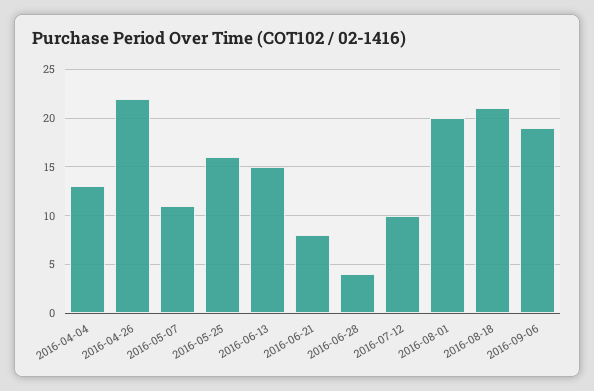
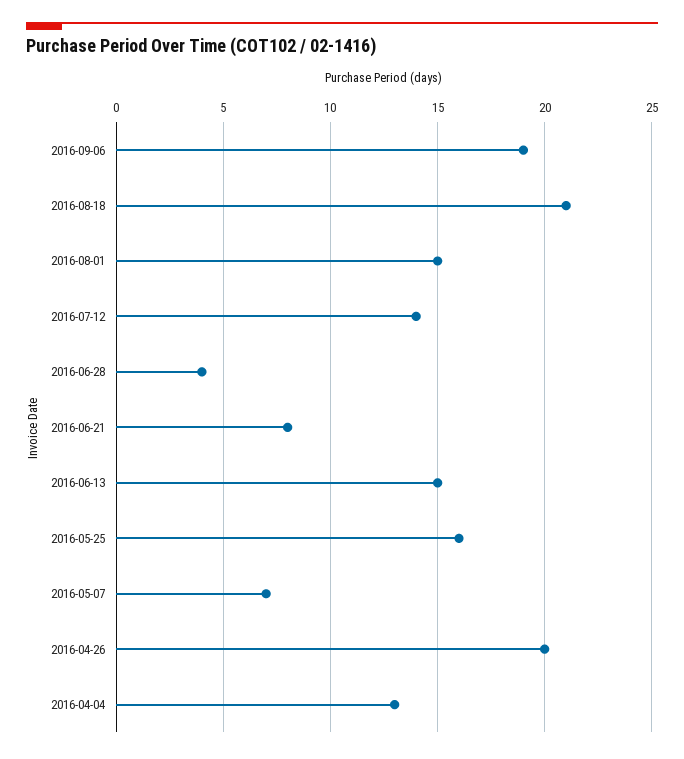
  {
    "2016-04-04": 13,
-   "2016-04-26": 22,
+   "2016-04-26": 20,
-   "2016-05-07": 11,
+   "2016-05-07": 7,
    "2016-05-25": 16,
    "2016-06-13": 15,
    "2016-06-21": 8,
    "2016-06-28": 4,
-   "2016-07-12": 10,
+   "2016-07-12": 14,
-   "2016-08-01": 20,
+   "2016-08-01": 15,
    "2016-08-18": 21,
    "2016-09-06": 19
  }

